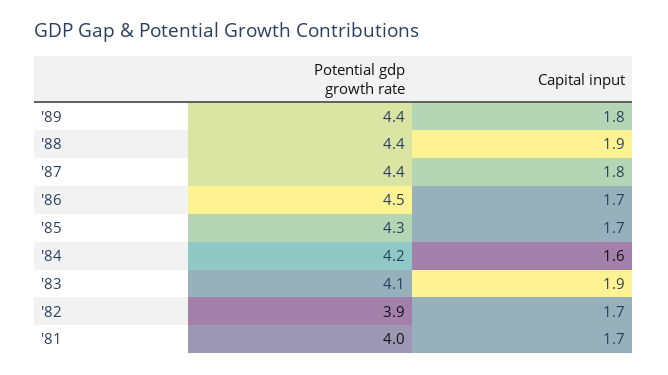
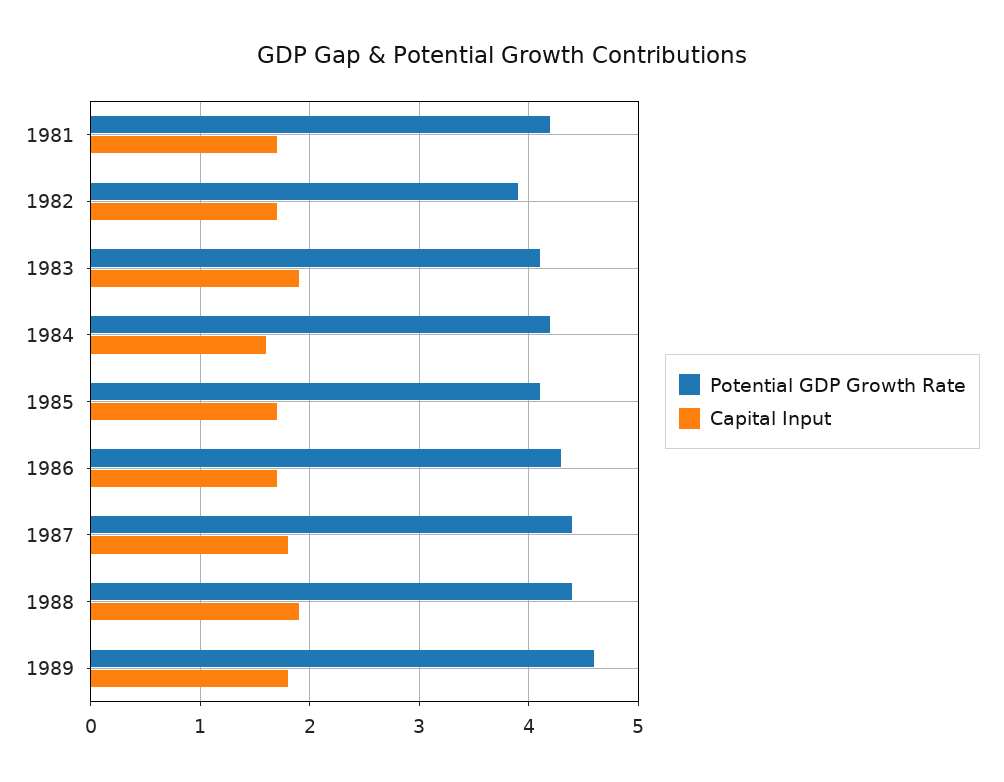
  {
    "Potential gdp growth rate": {
-     "'89": 4.4,
+     "'89": 4.6,
      "'88": 4.4,
      "'87": 4.4,
-     "'86": 4.5,
+     "'86": 4.3,
-     "'85": 4.3,
+     "'85": 4.1,
      "'84": 4.2,
      "'83": 4.1,
      "'82": 3.9,
-     "'81": 4
+     "'81": 4.2
    },
    "Capital input": {
      "'89": 1.8,
      "'88": 1.9,
      "'87": 1.8,
      "'86": 1.7,
      "'85": 1.7,
      "'84": 1.6,
      "'83": 1.9,
      "'82": 1.7,
      "'81": 1.7
    }
  }

